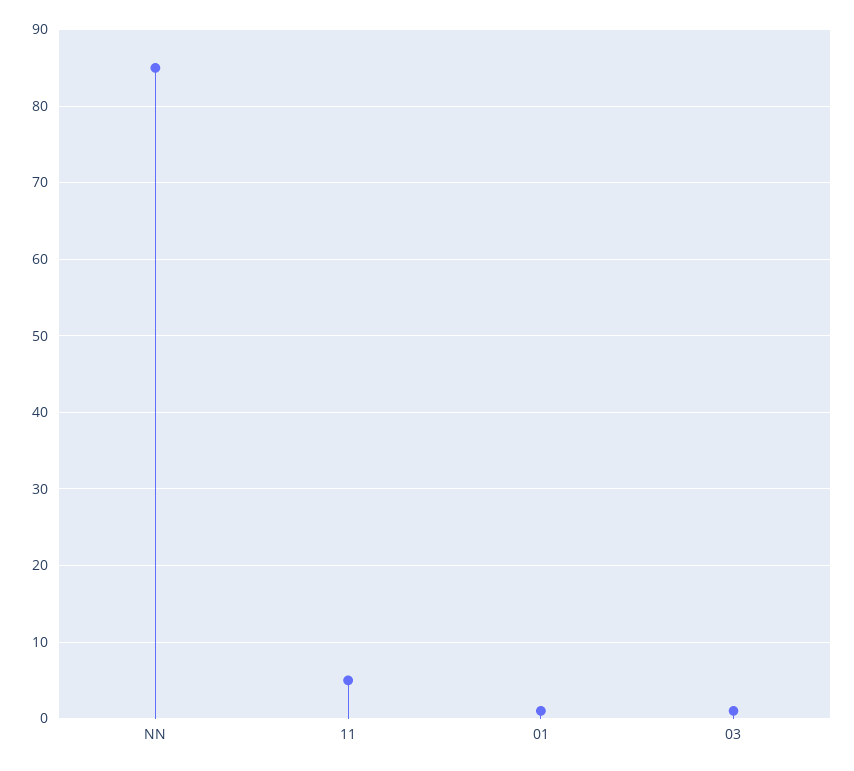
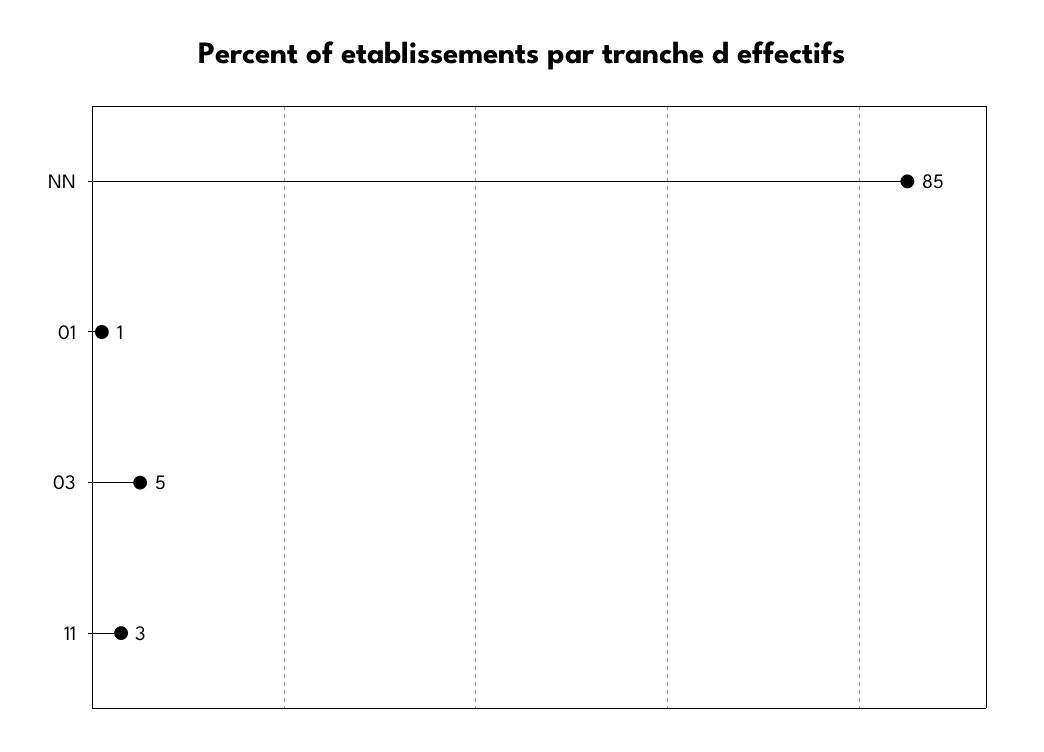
  {
    "NN": 85,
-   "11": 5,
+   "11": 3,
    "01": 1,
-   "03": 1
+   "03": 5
  }

